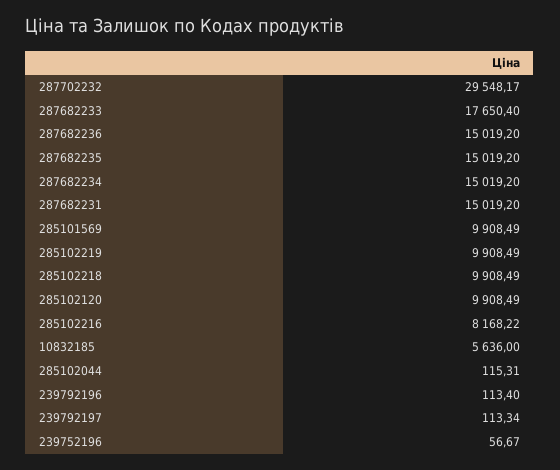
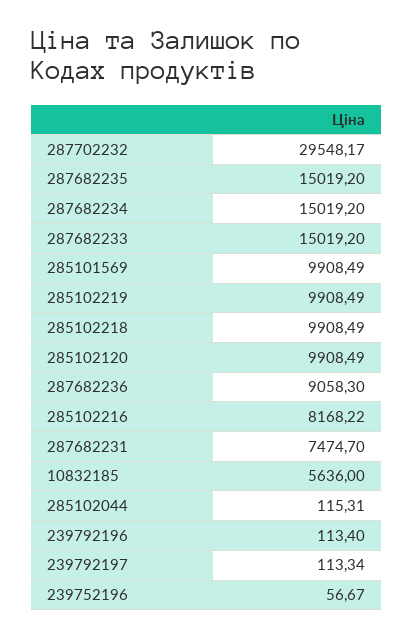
  {
    "287702232": 29548.17,
-   "287682233": 17650.4,
+   "287682233": 15019.2,
-   "287682236": 15019.2,
+   "287682236": 9058.3,
    "287682235": 15019.2,
    "287682234": 15019.2,
-   "287682231": 15019.2,
+   "287682231": 7474.7,
    "285101569": 9908.49,
    "285102219": 9908.49,
    "285102218": 9908.49,
    "285102120": 9908.49,
    "285102216": 8168.22,
    "10832185": 5636,
    "285102044": 115.31,
    "239792196": 113.4,
    "239792197": 113.34,
    "239752196": 56.67
  }

